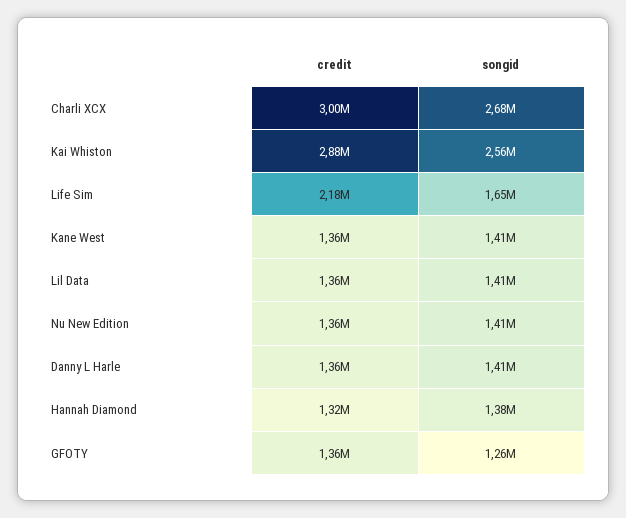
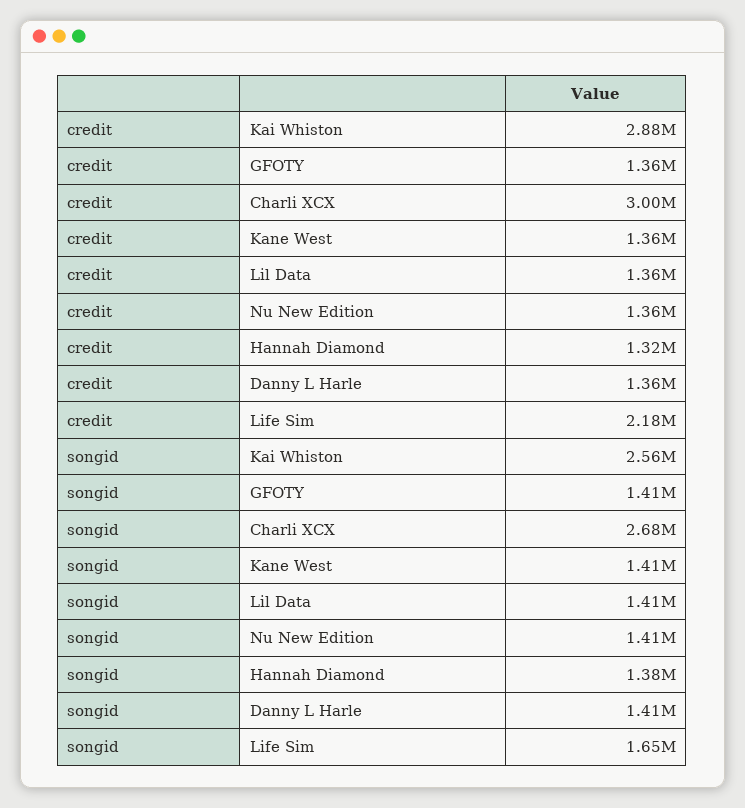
  {
    "credit": {
      "Charli XCX": 3000000,
      "Kai Whiston": 2880000,
      "Life Sim": 2180000,
      "Kane West": 1360000,
      "Lil Data": 1360000,
      "Nu New Edition": 1360000,
      "Danny L Harle": 1360000,
      "Hannah Diamond": 1320000,
      "GFOTY": 1360000
    },
    "songid": {
      "Charli XCX": 2680000,
      "Kai Whiston": 2560000,
      "Life Sim": 1650000,
      "Kane West": 1410000,
      "Lil Data": 1410000,
      "Nu New Edition": 1410000,
      "Danny L Harle": 1410000,
      "Hannah Diamond": 1380000,
-     "GFOTY": 1260000
+     "GFOTY": 1410000
    }
  }

